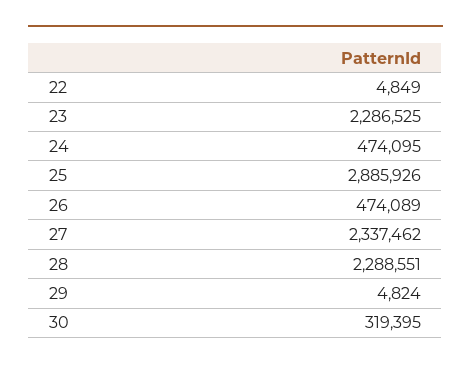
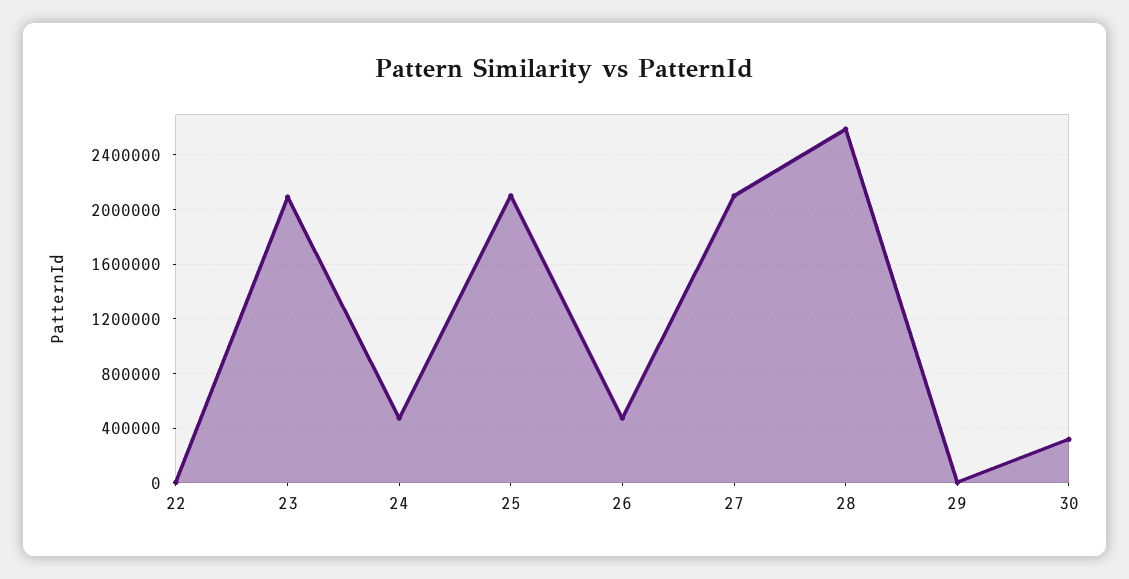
  {
    "22": 4849,
-   "23": 2286525,
+   "23": 2100000,
    "24": 474095,
-   "25": 2885926,
+   "25": 2100000,
    "26": 474089,
-   "27": 2337462,
+   "27": 2100000,
-   "28": 2288551,
+   "28": 2600000,
    "29": 4824,
    "30": 319395
  }

